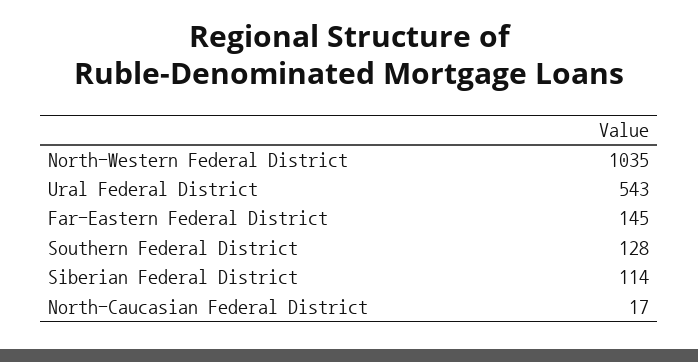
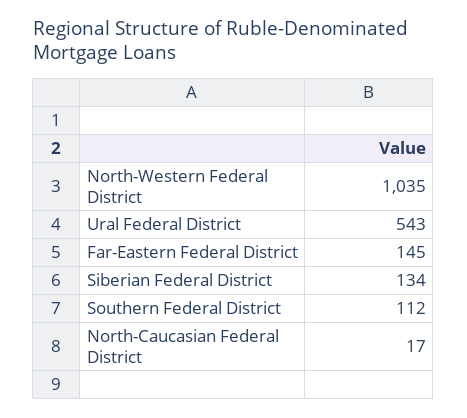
  {
    "North-Western Federal District": 1035,
    "Ural Federal District": 543,
    "Far-Eastern Federal District": 145,
-   "Southern Federal District": 128,
+   "Southern Federal District": 112,
-   "Siberian Federal District": 114,
+   "Siberian Federal District": 134,
    "North-Caucasian Federal District": 17
  }

